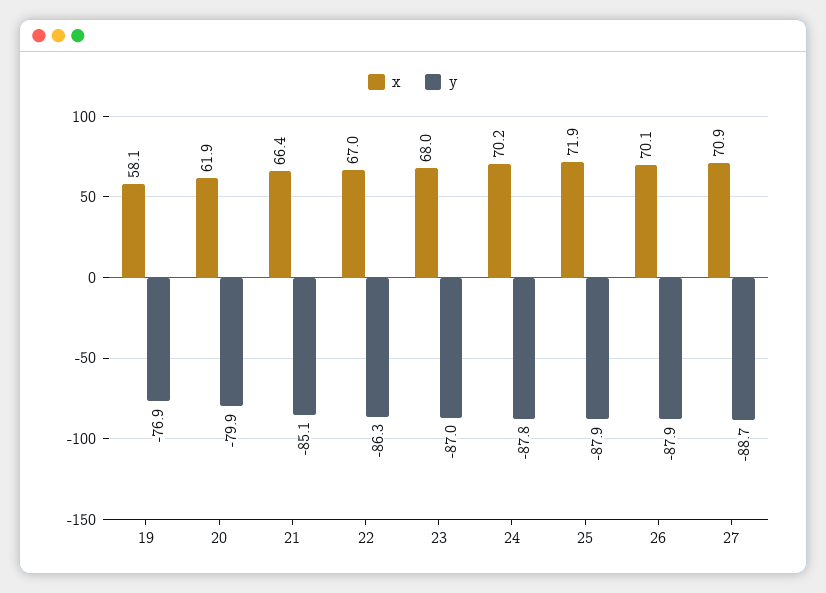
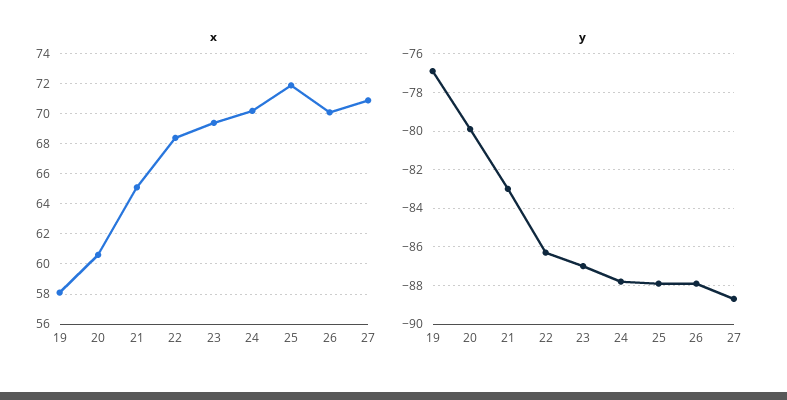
  {
    "x": {
      "19": 58.1,
-     "20": 61.9,
+     "20": 60.5,
-     "21": 66.4,
+     "21": 65,
-     "22": 67,
+     "22": 68.5,
-     "23": 68,
+     "23": 69.5,
      "24": 70.2,
      "25": 71.9,
      "26": 70.1,
      "27": 70.9
    },
    "y": {
      "19": -76.9,
      "20": -79.9,
-     "21": -85.1,
+     "21": -83,
      "22": -86.3,
      "23": -87,
      "24": -87.8,
      "25": -87.9,
      "26": -87.9,
      "27": -88.7
    }
  }

